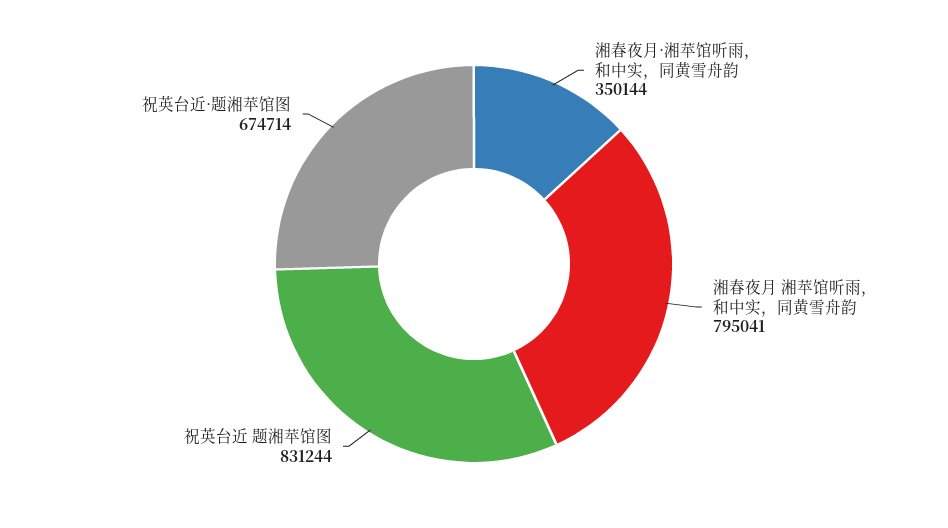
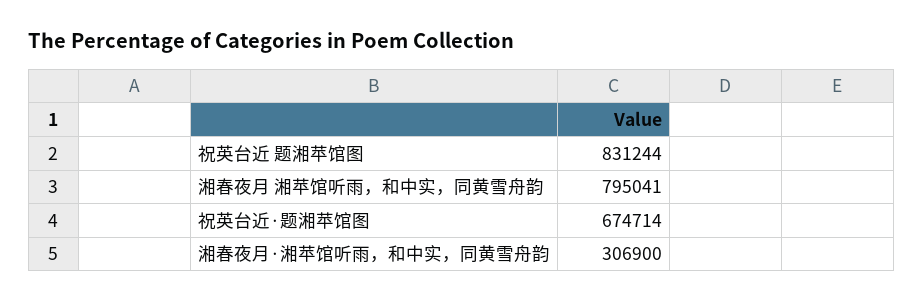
  {
-   "湘春夜月·湘苹馆听雨，和中实，同黄雪舟韵": 350144,
+   "湘春夜月·湘苹馆听雨，和中实，同黄雪舟韵": 306900,
    "湘春夜月 湘苹馆听雨，和中实，同黄雪舟韵": 795041,
    "祝英台近 题湘苹馆图": 831244,
    "祝英台近·题湘苹馆图": 674714
  }

